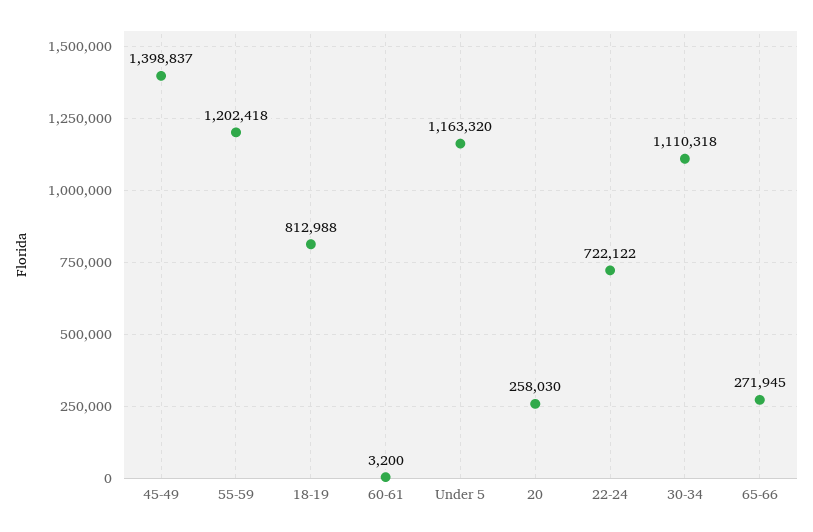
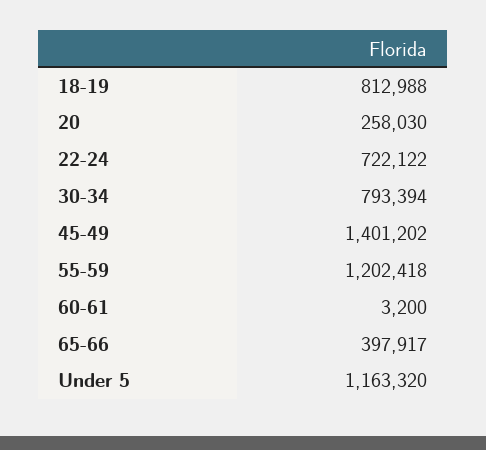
  {
-   "45-49": 1398837,
+   "45-49": 1401202,
    "55-59": 1202418,
    "18-19": 812988,
    "60-61": 3200,
    "Under 5": 1163320,
    "20": 258030,
    "22-24": 722122,
-   "30-34": 1110318,
+   "30-34": 793394,
-   "65-66": 271945
+   "65-66": 397917
  }

